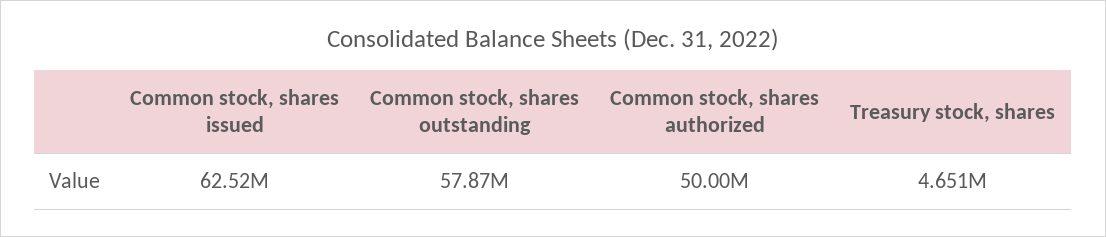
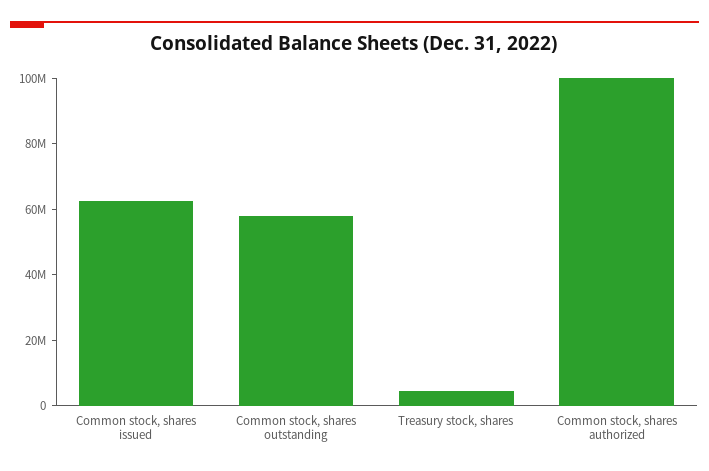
  {
    "Common stock, shares issued": 62520000,
    "Common stock, shares outstanding": 57870000,
-   "Common stock, shares authorized": 50000000,
+   "Common stock, shares authorized": 100000000,
    "Treasury stock, shares": 4651000
  }

